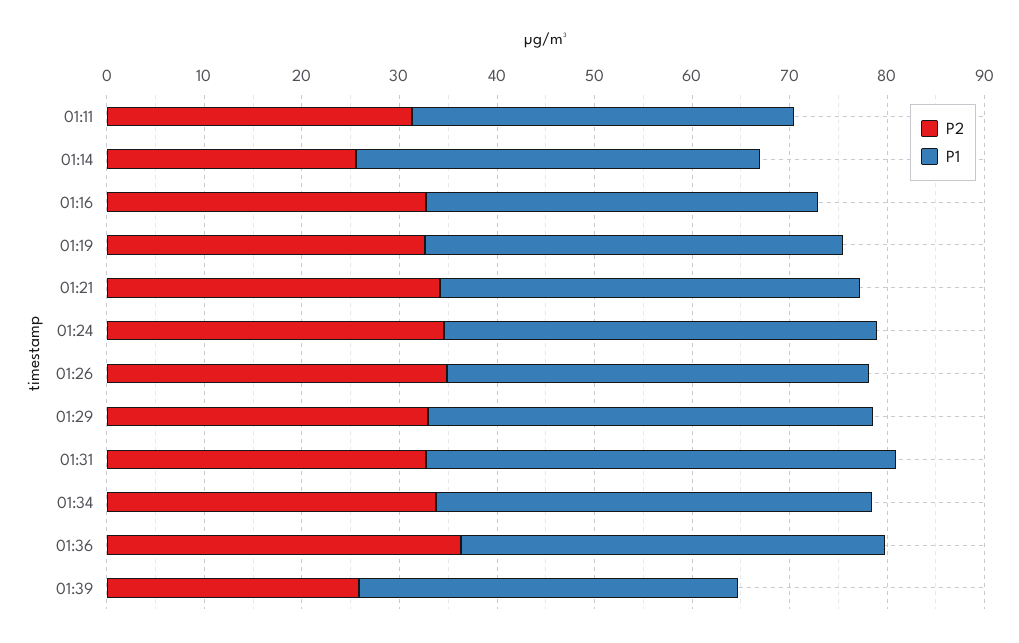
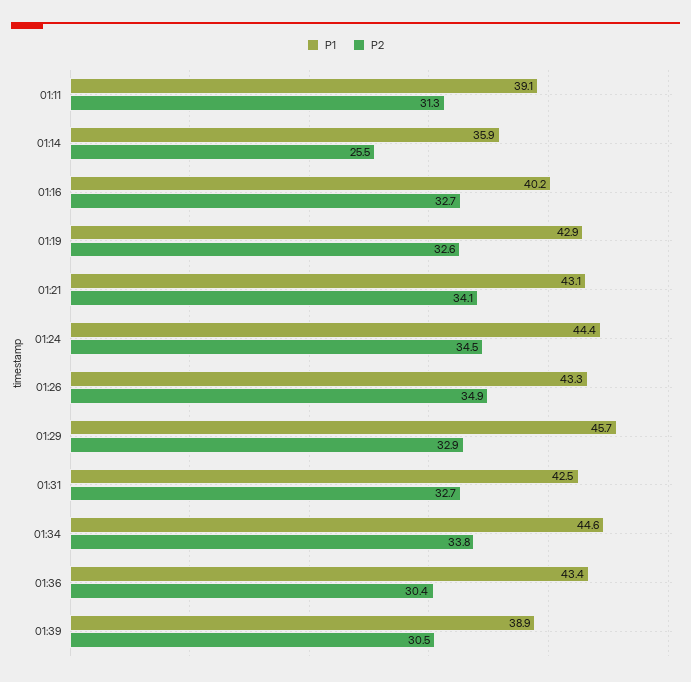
  {
    "P2": {
      "01:11": 31.3,
      "01:14": 25.5,
      "01:16": 32.7,
      "01:19": 32.6,
      "01:21": 34.1,
      "01:24": 34.5,
      "01:26": 34.9,
      "01:29": 32.9,
      "01:31": 32.7,
      "01:34": 33.8,
-     "01:36": 36,
+     "01:36": 30.4,
-     "01:39": 26
+     "01:39": 30.5
    },
    "P1": {
      "01:11": 39.1,
-     "01:14": 42,
+     "01:14": 35.9,
      "01:16": 40.2,
      "01:19": 42.9,
      "01:21": 43.1,
      "01:24": 44.4,
      "01:26": 43.3,
      "01:29": 45.7,
-     "01:31": 48,
+     "01:31": 42.5,
      "01:34": 44.6,
      "01:36": 43.4,
      "01:39": 38.9
    }
  }

